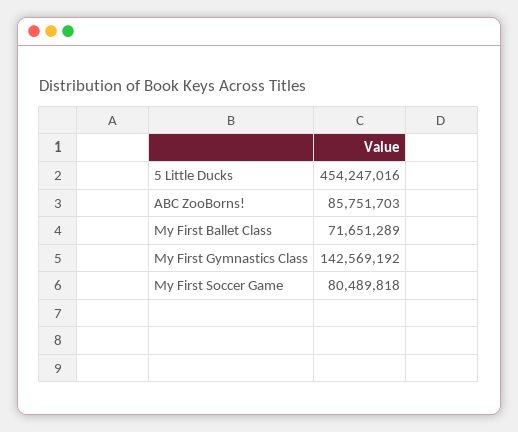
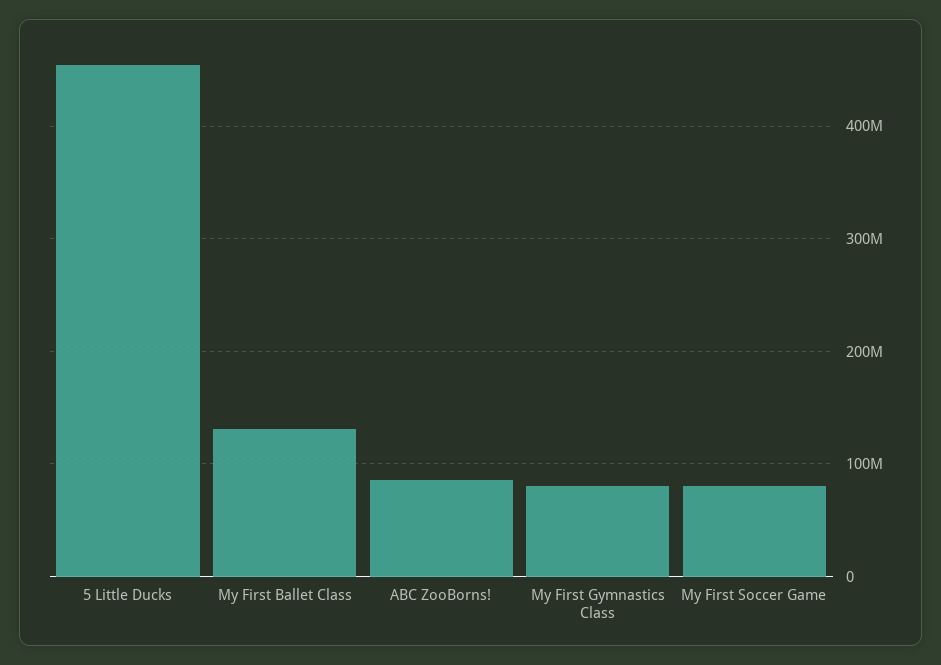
  {
    "5 Little Ducks": 454247016,
    "ABC ZooBorns!": 85751703,
-   "My First Ballet Class": 71651289,
+   "My First Ballet Class": 130000000,
-   "My First Gymnastics Class": 142569192,
+   "My First Gymnastics Class": 80000000,
    "My First Soccer Game": 80489818
  }

